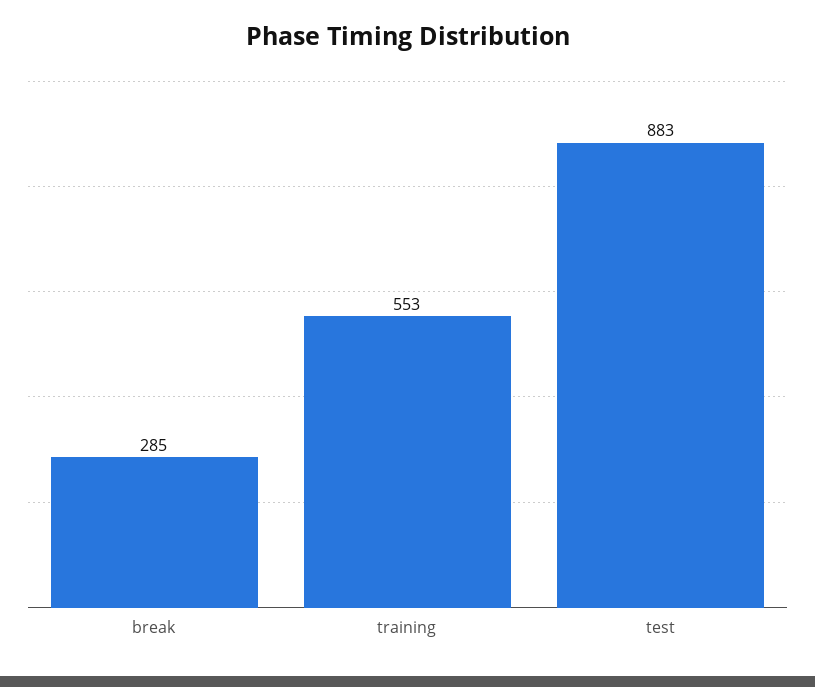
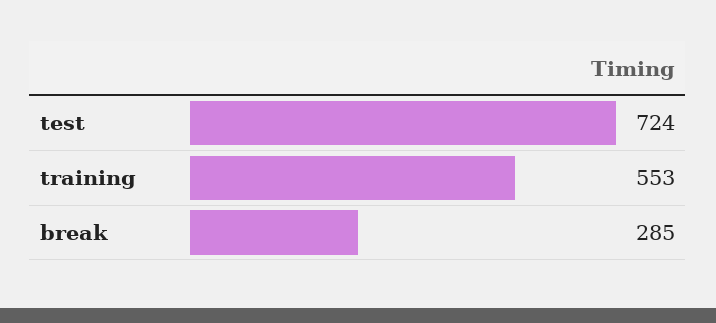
  {
    "break": 285,
    "training": 553,
-   "test": 883
+   "test": 724
  }

